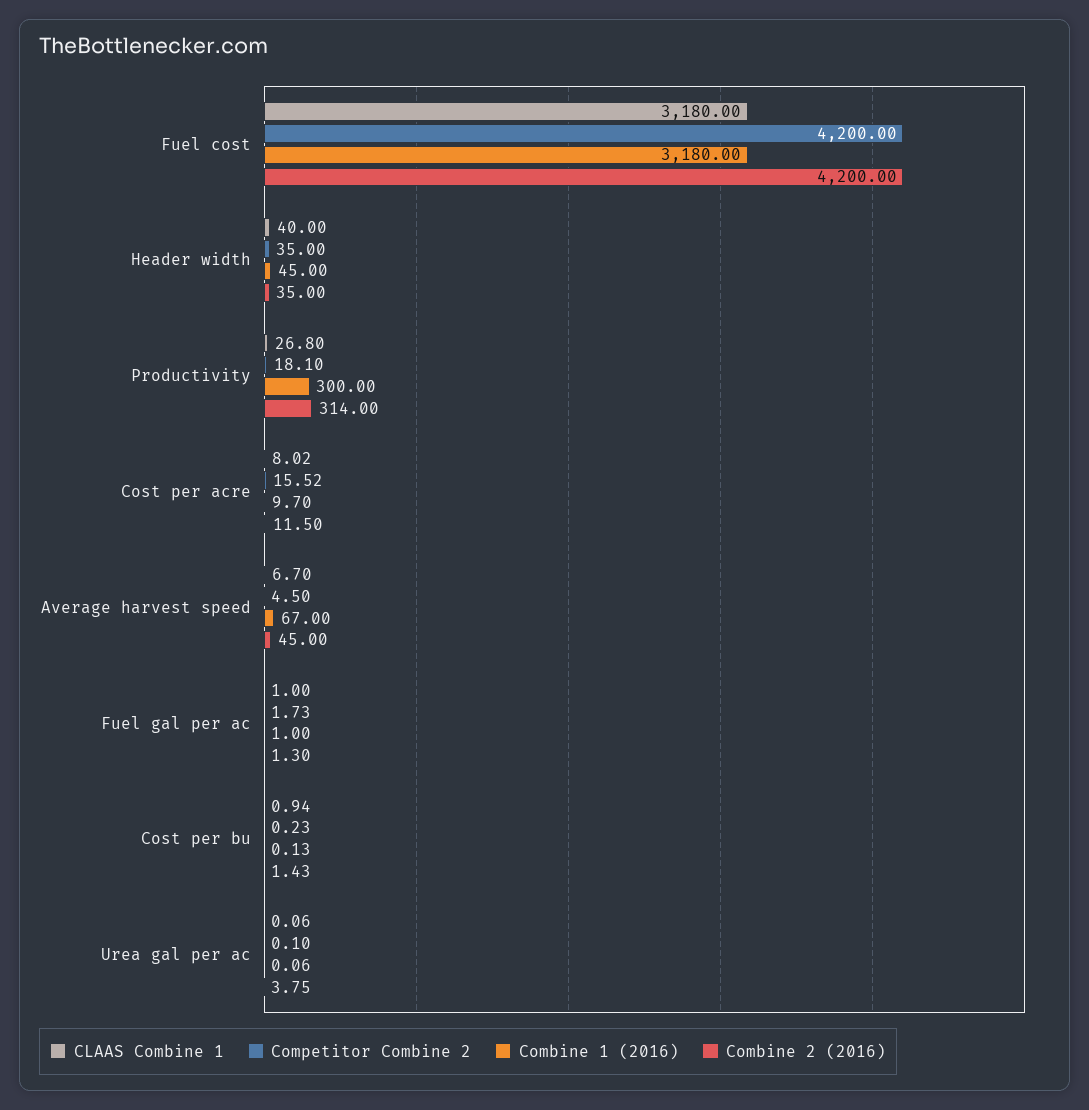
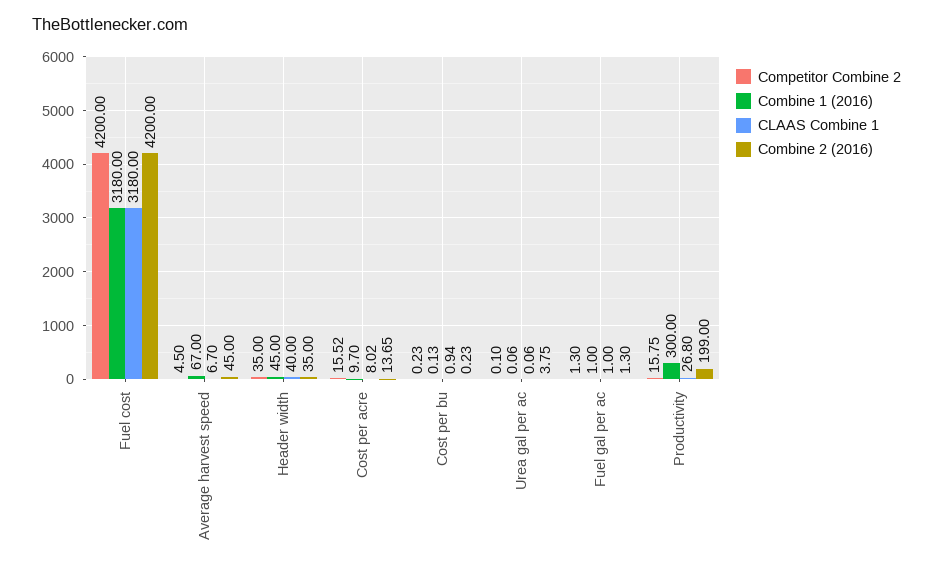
  {
    "CLAAS Combine 1": {
      "Fuel cost": 3180,
      "Header width": 40,
      "Productivity": 26.8,
      "Cost per acre": 8.02,
      "Average harvest speed": 6.7,
      "Fuel gal per ac": 1,
      "Cost per bu": 0.94,
      "Urea gal per ac": 0.06
    },
    "Competitor Combine 2": {
      "Fuel cost": 4200,
      "Header width": 35,
-     "Productivity": 18.1,
+     "Productivity": 15.75,
      "Cost per acre": 15.52,
      "Average harvest speed": 4.5,
-     "Fuel gal per ac": 1.73,
+     "Fuel gal per ac": 1.3,
      "Cost per bu": 0.23,
      "Urea gal per ac": 0.1
    },
    "Combine 1 (2016)": {
      "Fuel cost": 3180,
      "Header width": 45,
      "Productivity": 300,
      "Cost per acre": 9.7,
      "Average harvest speed": 67,
      "Fuel gal per ac": 1,
      "Cost per bu": 0.13,
      "Urea gal per ac": 0.06
    },
    "Combine 2 (2016)": {
      "Fuel cost": 4200,
      "Header width": 35,
-     "Productivity": 314,
+     "Productivity": 199,
-     "Cost per acre": 11.5,
+     "Cost per acre": 13.65,
      "Average harvest speed": 45,
      "Fuel gal per ac": 1.3,
-     "Cost per bu": 1.43,
+     "Cost per bu": 0.23,
      "Urea gal per ac": 3.75
    }
  }

